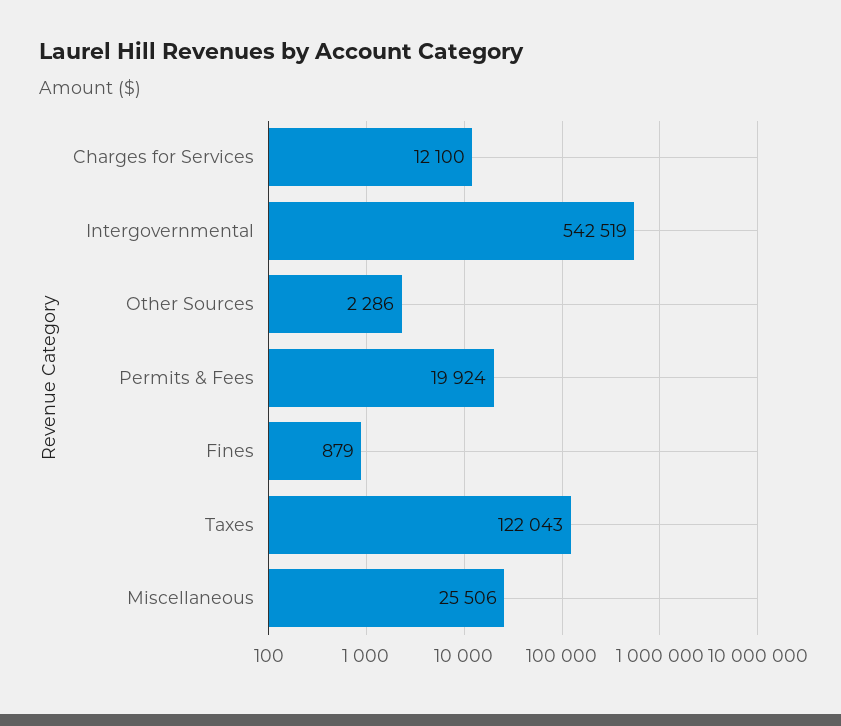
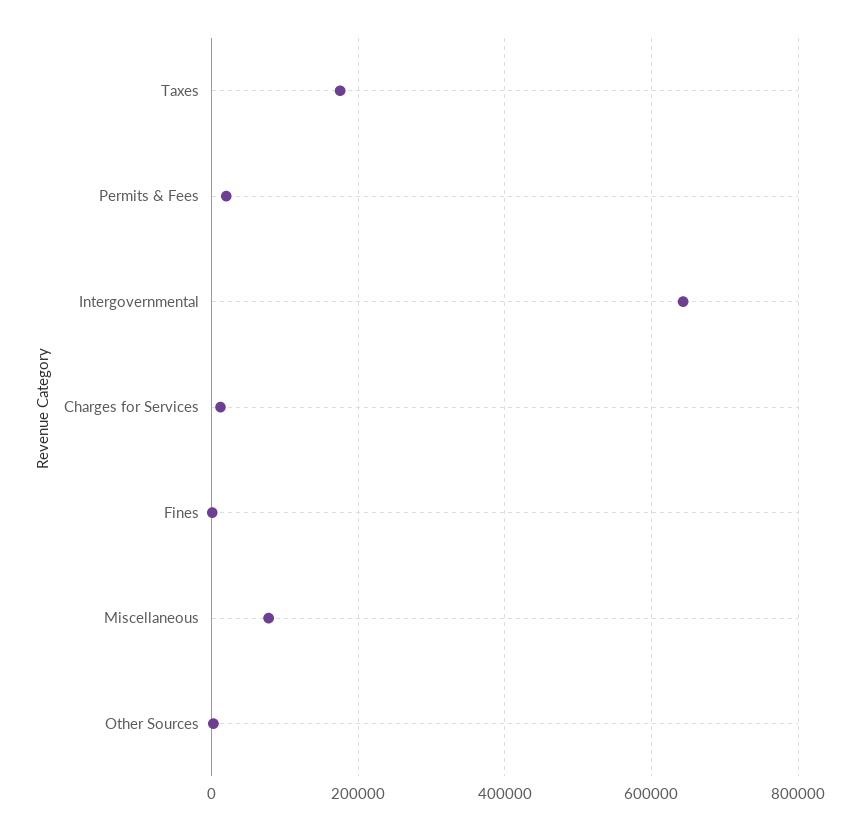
  {
    "Charges for Services": 12100,
-   "Intergovernmental": 542519,
+   "Intergovernmental": 640000,
    "Other Sources": 2286,
    "Permits & Fees": 19924,
    "Fines": 879,
-   "Taxes": 122043,
+   "Taxes": 180000,
-   "Miscellaneous": 25506
+   "Miscellaneous": 80000
  }

